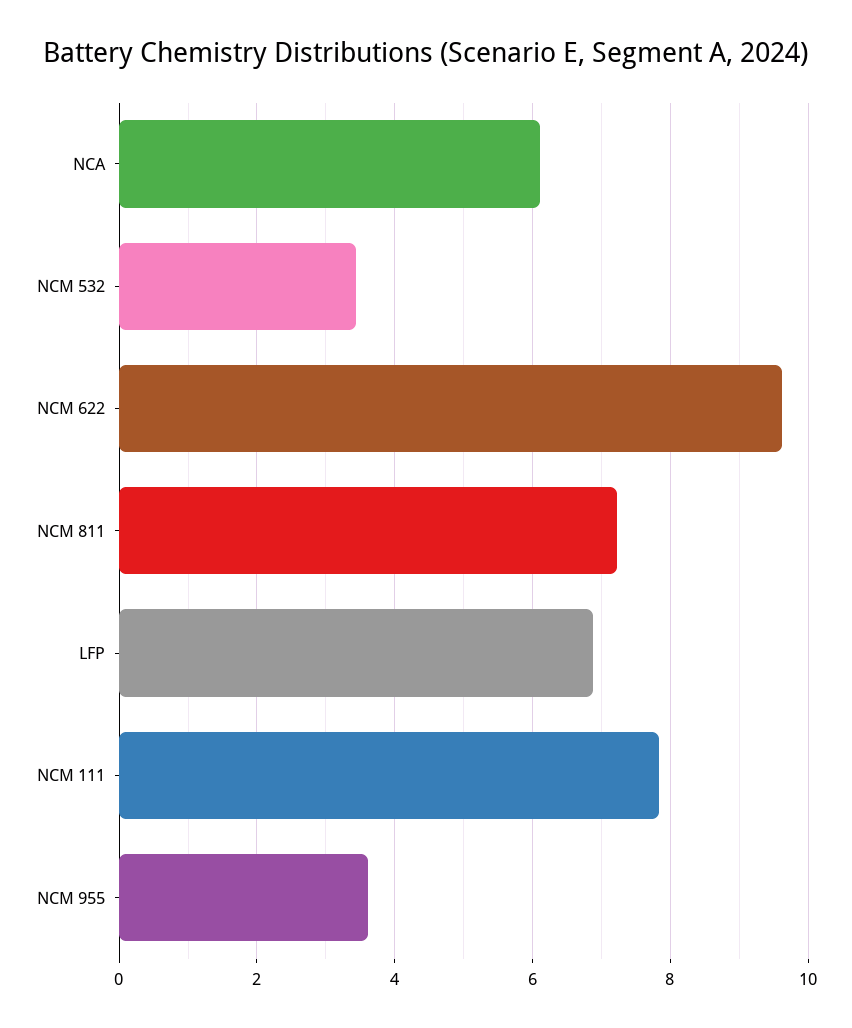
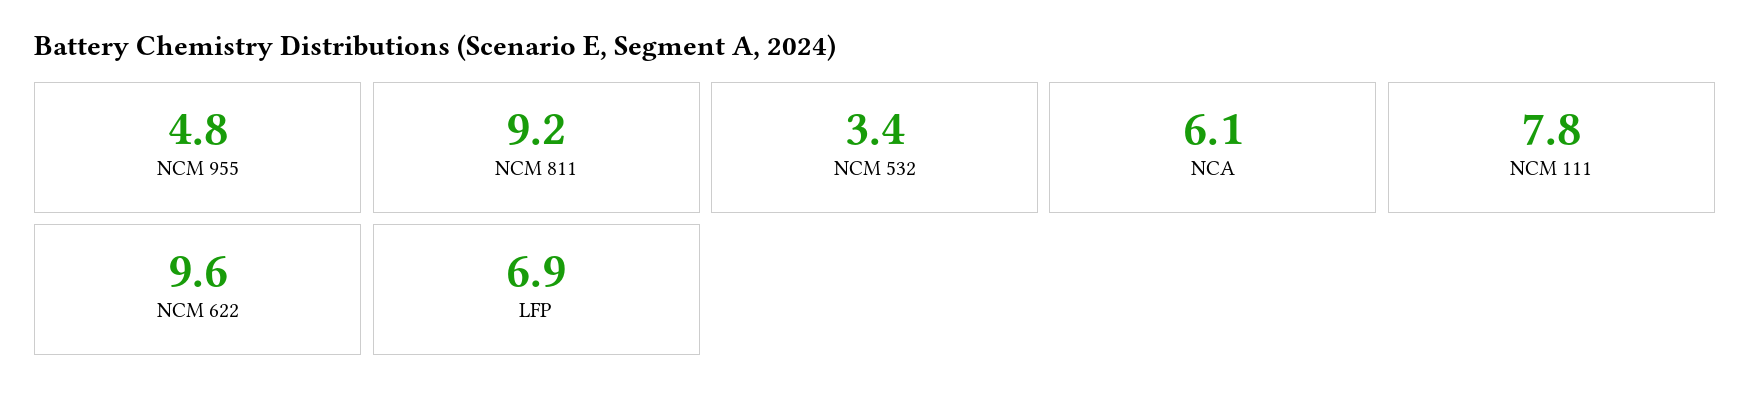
  {
    "NCA": 6.1,
    "NCM 532": 3.4,
    "NCM 622": 9.6,
-   "NCM 811": 7.2,
+   "NCM 811": 9.2,
    "LFP": 6.9,
    "NCM 111": 7.8,
-   "NCM 955": 3.6
+   "NCM 955": 4.8
  }

